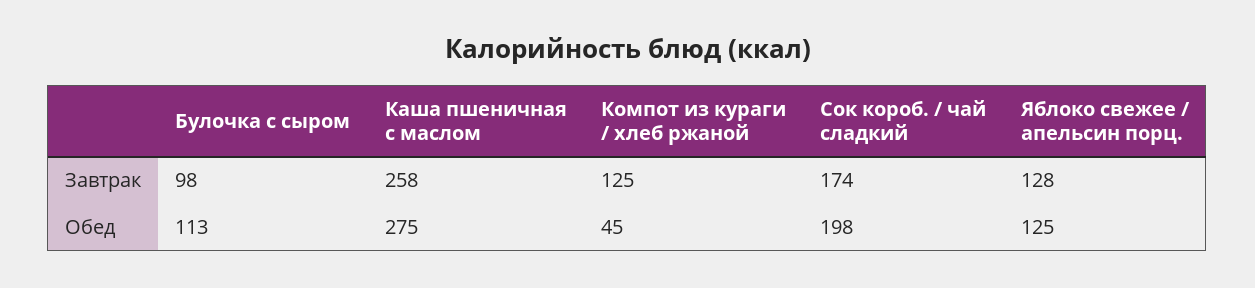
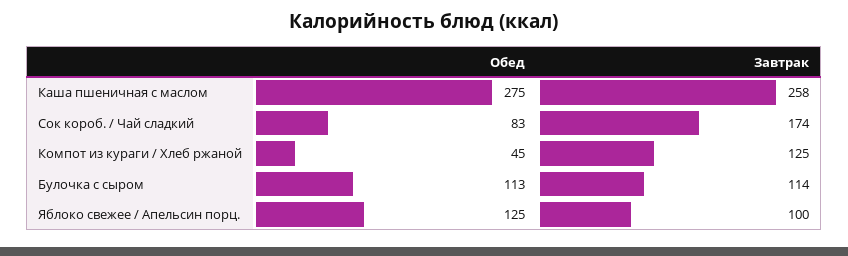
  {
    "Булочка с сыром": {
-     "Завтрак": 98,
+     "Завтрак": 114,
      "Обед": 113
    },
    "Каша пшеничная с маслом": {
      "Завтрак": 258,
      "Обед": 275
    },
    "Компот из кураги / хлеб ржаной": {
      "Завтрак": 125,
      "Обед": 45
    },
    "Сок короб. / чай сладкий": {
      "Завтрак": 174,
-     "Обед": 198
+     "Обед": 83
    },
    "Яблоко свежее / апельсин порц.": {
-     "Завтрак": 128,
+     "Завтрак": 100,
      "Обед": 125
    }
  }

